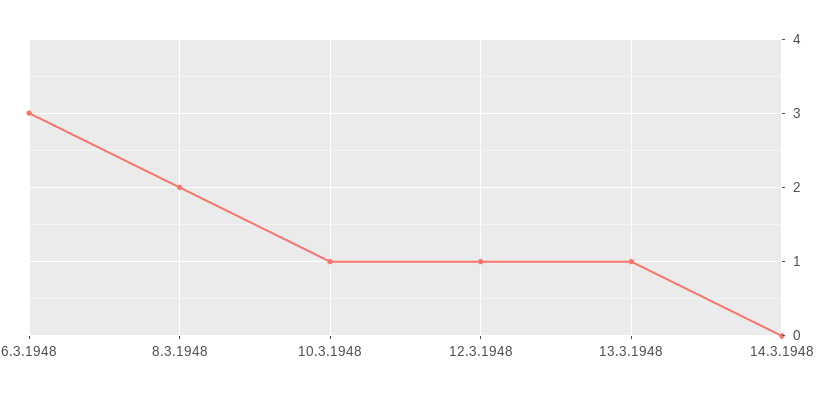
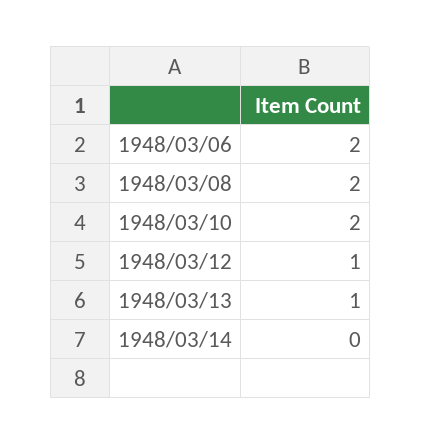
  {
-   "6.3.1948": 3,
+   "6.3.1948": 2,
    "8.3.1948": 2,
-   "10.3.1948": 1,
+   "10.3.1948": 2,
    "12.3.1948": 1,
    "13.3.1948": 1,
    "14.3.1948": 0
  }

